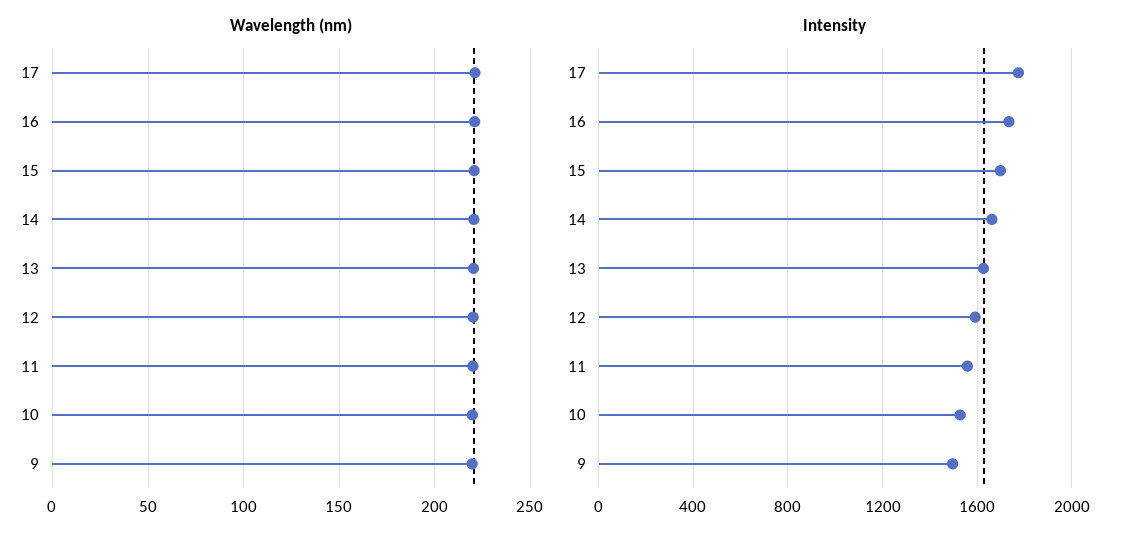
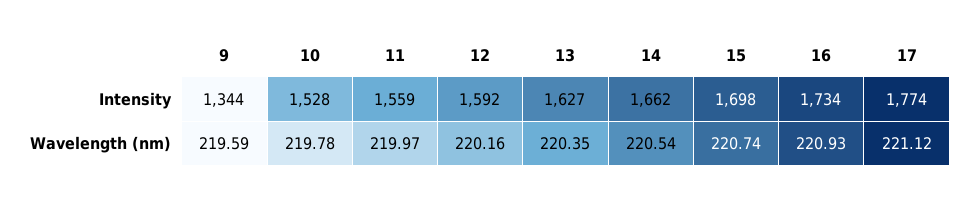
  {
    "Wavelength (nm)": {
      "17": 221.12,
      "16": 220.93,
      "15": 220.74,
      "14": 220.54,
      "13": 220.35,
      "12": 220.16,
      "11": 219.97,
      "10": 219.78,
      "9": 219.59
    },
    "Intensity": {
      "17": 1774,
      "16": 1734,
      "15": 1698,
      "14": 1662,
      "13": 1627,
      "12": 1592,
      "11": 1559,
      "10": 1528,
-     "9": 1500
+     "9": 1344
    }
  }

